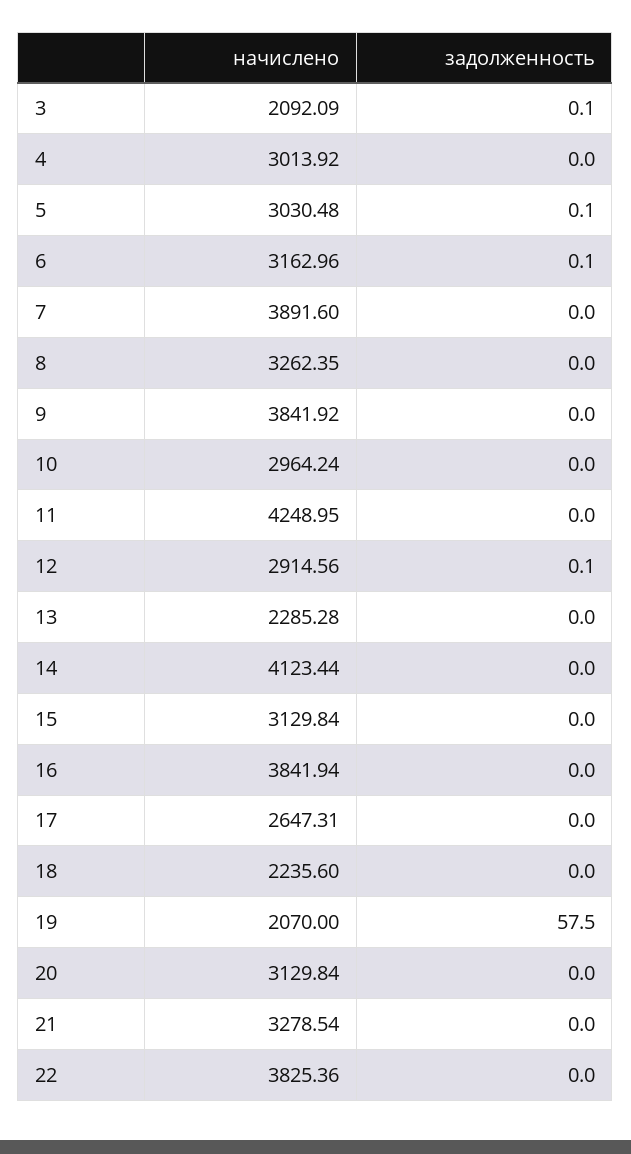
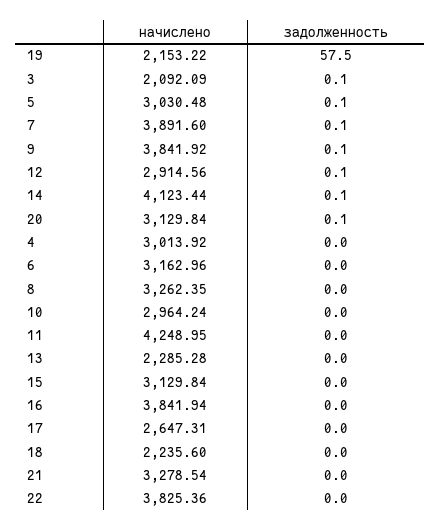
  {
    "начислено": {
      "3": 2092.09,
      "4": 3013.92,
      "5": 3030.48,
      "6": 3162.96,
      "7": 3891.6,
      "8": 3262.35,
      "9": 3841.92,
      "10": 2964.24,
      "11": 4248.95,
      "12": 2914.56,
      "13": 2285.28,
      "14": 4123.44,
      "15": 3129.84,
      "16": 3841.94,
      "17": 2647.31,
      "18": 2235.6,
-     "19": 2070,
+     "19": 2153.22,
      "20": 3129.84,
      "21": 3278.54,
      "22": 3825.36
    },
    "задолженность": {
      "3": 0.1,
      "4": 0,
      "5": 0.1,
-     "6": 0.1,
+     "6": 0,
-     "7": 0,
+     "7": 0.1,
      "8": 0,
-     "9": 0,
+     "9": 0.1,
      "10": 0,
      "11": 0,
      "12": 0.1,
      "13": 0,
-     "14": 0,
+     "14": 0.1,
      "15": 0,
      "16": 0,
      "17": 0,
      "18": 0,
      "19": 57.5,
-     "20": 0,
+     "20": 0.1,
      "21": 0,
      "22": 0
    }
  }

